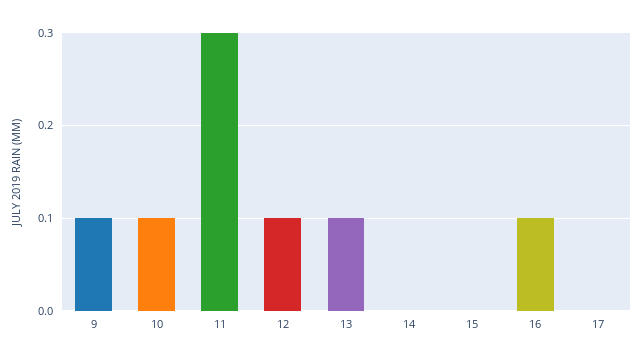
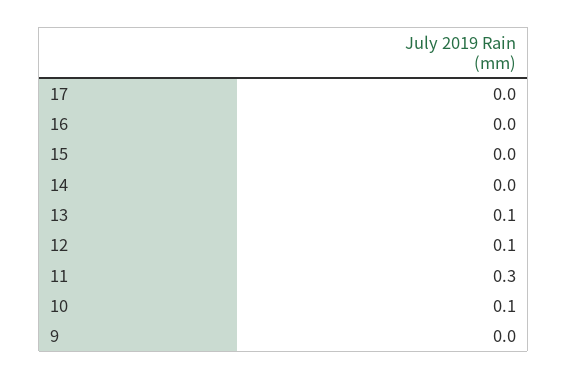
  {
-   "9": 0.1,
+   "9": 0,
    "10": 0.1,
    "11": 0.3,
    "12": 0.1,
    "13": 0.1,
    "14": 0,
    "15": 0,
-   "16": 0.1,
+   "16": 0,
    "17": 0
  }

